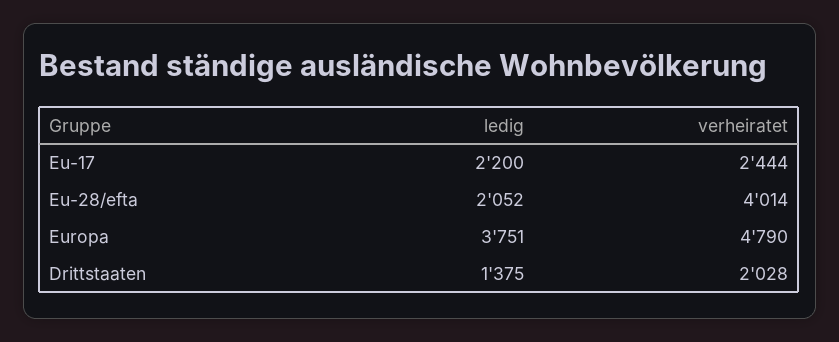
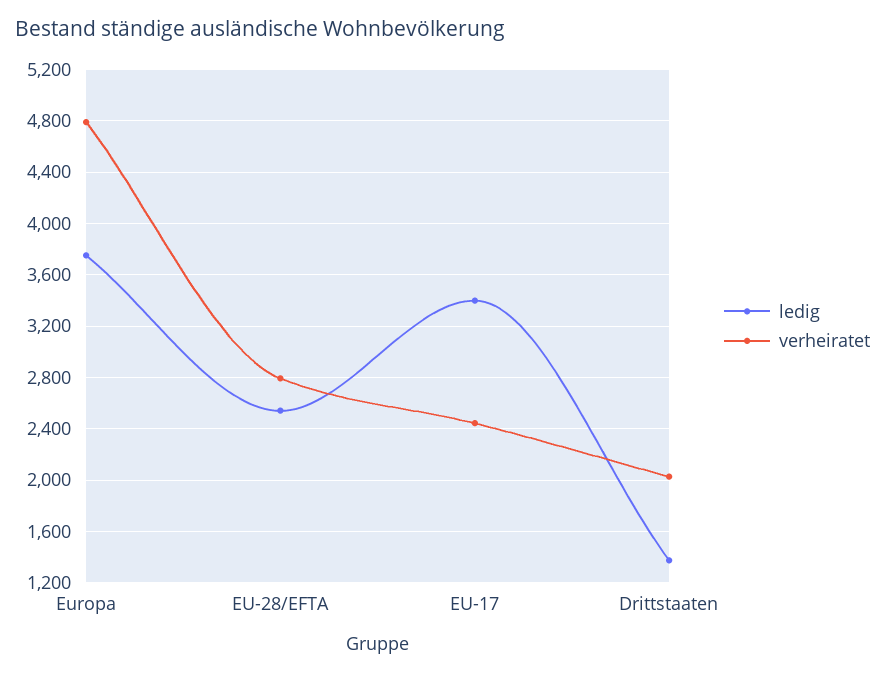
  {
    "ledig": {
-     "Eu-17": 2200,
+     "Eu-17": 3400,
-     "Eu-28/efta": 2052,
+     "Eu-28/efta": 2550,
      "Europa": 3751,
      "Drittstaaten": 1375
    },
    "verheiratet": {
      "Eu-17": 2444,
-     "Eu-28/efta": 4014,
+     "Eu-28/efta": 2800,
      "Europa": 4790,
      "Drittstaaten": 2028
    }
  }

